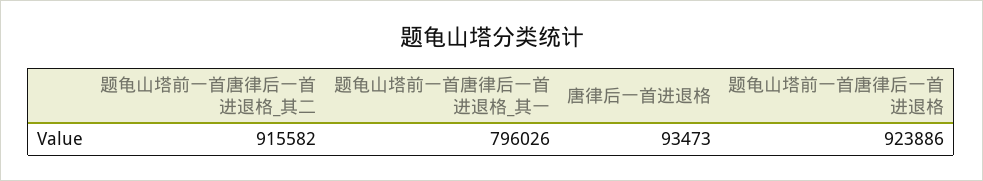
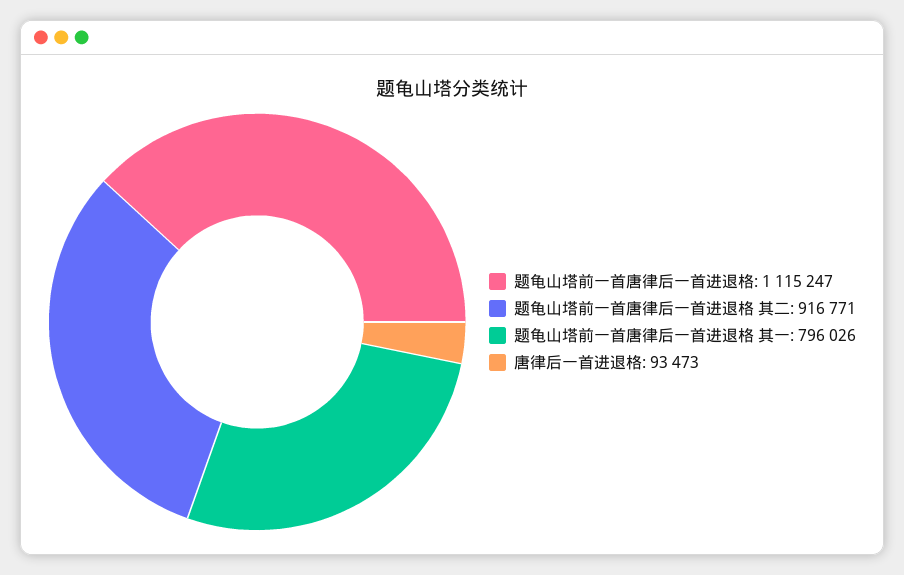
  {
-   "题龟山塔前一首唐律后一首进退格_其二": 915582,
+   "题龟山塔前一首唐律后一首进退格_其二": 916771,
    "题龟山塔前一首唐律后一首进退格_其一": 796026,
    "唐律后一首进退格": 93473,
-   "题龟山塔前一首唐律后一首进退格": 923886
+   "题龟山塔前一首唐律后一首进退格": 1115247
  }

